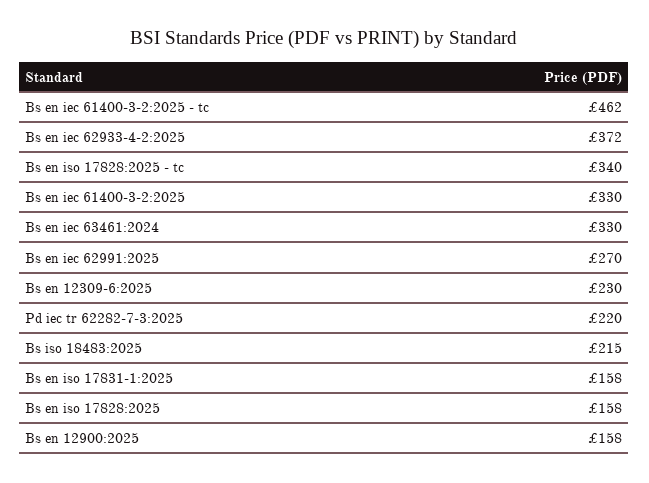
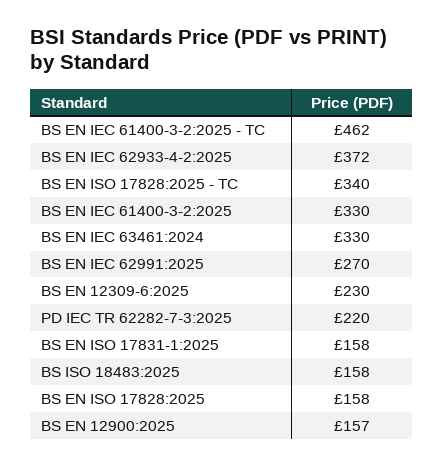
  {
    "Bs en iec 61400-3-2:2025 - tc": 462,
    "Bs en iec 62933-4-2:2025": 372,
    "Bs en iso 17828:2025 - tc": 340,
    "Bs en iec 61400-3-2:2025": 330,
    "Bs en iec 63461:2024": 330,
    "Bs en iec 62991:2025": 270,
    "Bs en 12309-6:2025": 230,
    "Pd iec tr 62282-7-3:2025": 220,
-   "Bs iso 18483:2025": 215,
+   "Bs iso 18483:2025": 158,
    "Bs en iso 17831-1:2025": 158,
    "Bs en iso 17828:2025": 158,
-   "Bs en 12900:2025": 158
+   "Bs en 12900:2025": 157
  }

